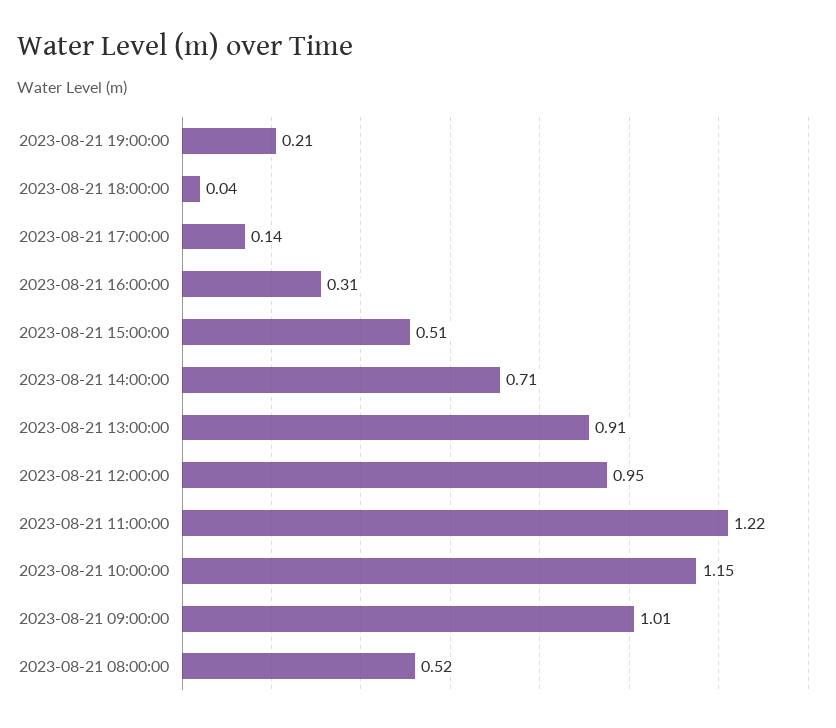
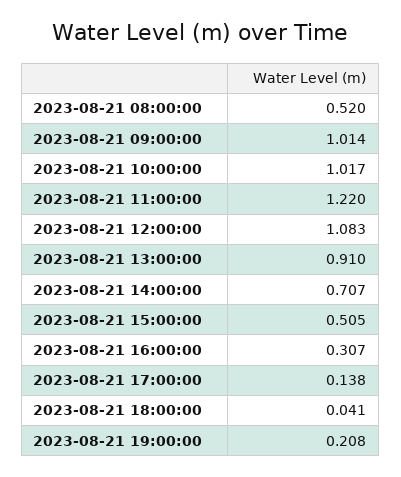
  {
    "2023-08-21 19:00:00": 0.208,
    "2023-08-21 18:00:00": 0.041,
    "2023-08-21 17:00:00": 0.138,
    "2023-08-21 16:00:00": 0.307,
    "2023-08-21 15:00:00": 0.505,
    "2023-08-21 14:00:00": 0.707,
    "2023-08-21 13:00:00": 0.91,
-   "2023-08-21 12:00:00": 0.95,
+   "2023-08-21 12:00:00": 1.083,
    "2023-08-21 11:00:00": 1.22,
-   "2023-08-21 10:00:00": 1.15,
+   "2023-08-21 10:00:00": 1.017,
    "2023-08-21 09:00:00": 1.014,
    "2023-08-21 08:00:00": 0.52
  }

